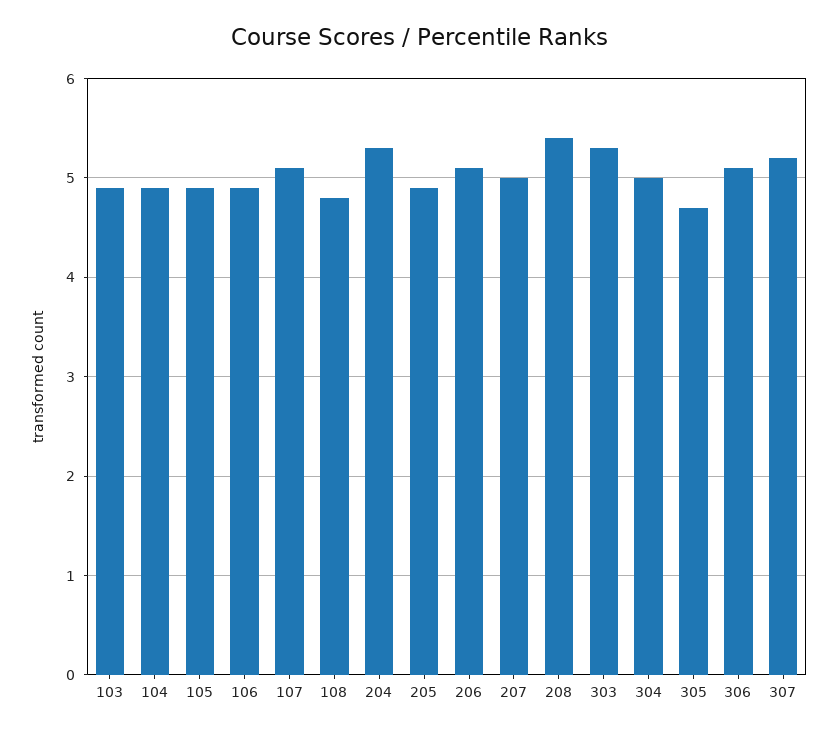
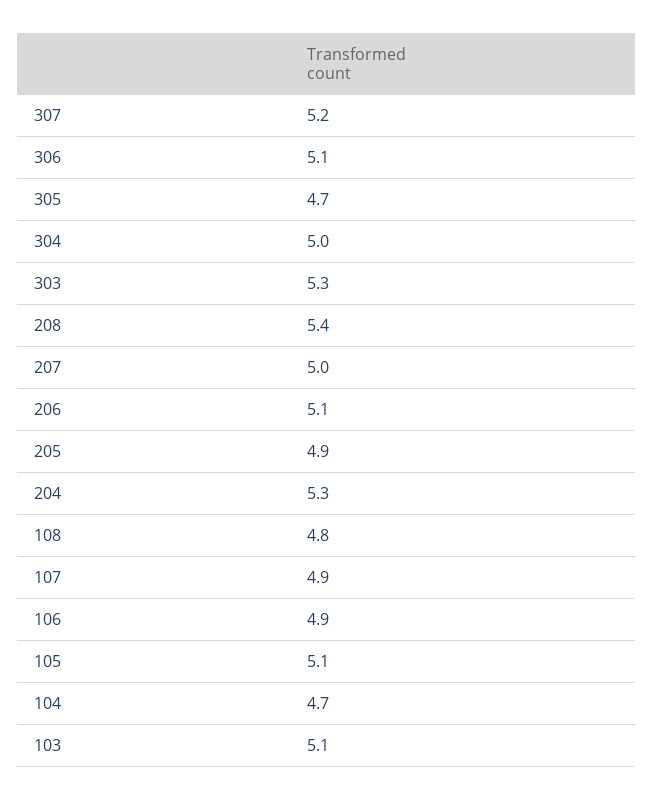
  {
-   "103": 4.9,
+   "103": 5.1,
-   "104": 4.9,
+   "104": 4.7,
-   "105": 4.9,
+   "105": 5.1,
    "106": 4.9,
-   "107": 5.1,
+   "107": 4.9,
    "108": 4.8,
    "204": 5.3,
    "205": 4.9,
    "206": 5.1,
    "207": 5,
    "208": 5.4,
    "303": 5.3,
    "304": 5,
    "305": 4.7,
    "306": 5.1,
    "307": 5.2
  }

